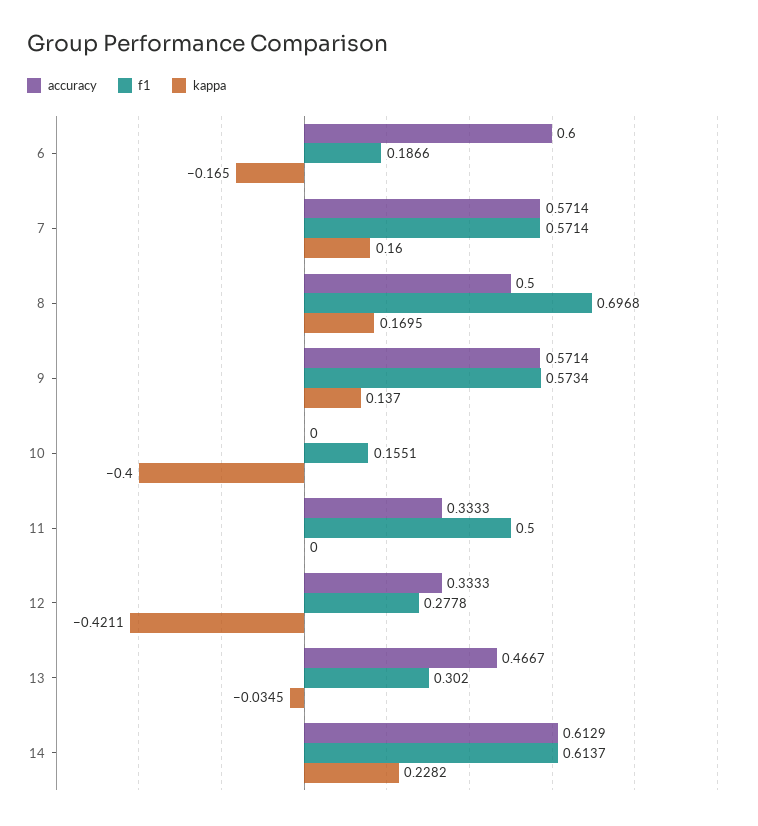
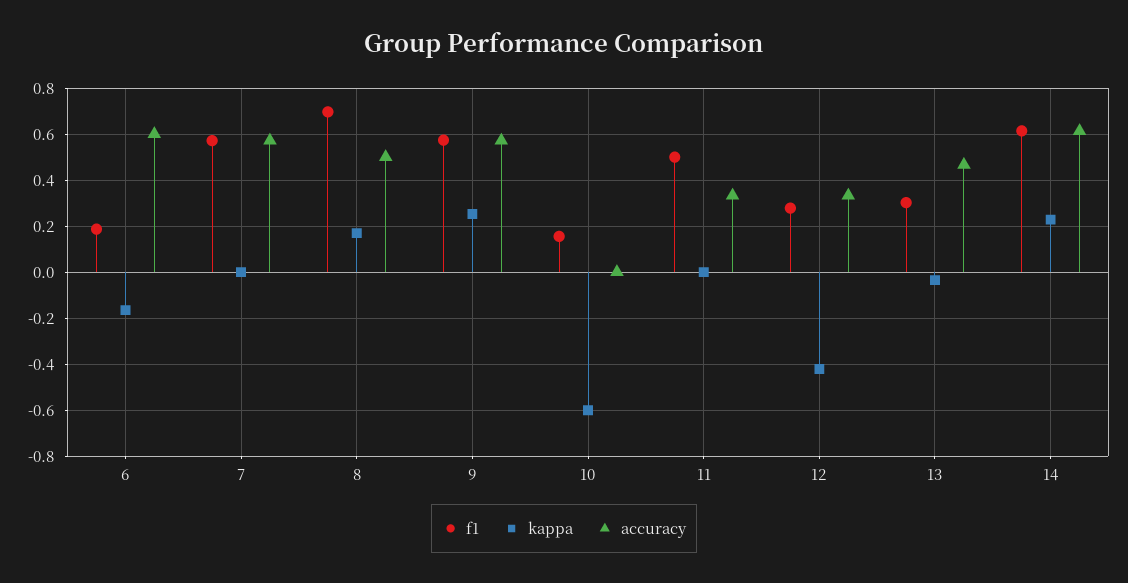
  {
    "accuracy": {
      "6": 0.6,
      "7": 0.5714,
      "8": 0.5,
      "9": 0.5714,
      "10": 0,
      "11": 0.3333,
      "12": 0.3333,
      "13": 0.4667,
      "14": 0.6129
    },
    "f1": {
      "6": 0.1866,
      "7": 0.5714,
      "8": 0.6968,
      "9": 0.5734,
      "10": 0.1551,
      "11": 0.5,
      "12": 0.2778,
      "13": 0.302,
      "14": 0.6137
    },
    "kappa": {
      "6": -0.165,
-     "7": 0.16,
+     "7": 0,
      "8": 0.1695,
-     "9": 0.137,
+     "9": 0.25,
-     "10": -0.4,
+     "10": -0.6,
      "11": 0,
      "12": -0.4211,
      "13": -0.0345,
      "14": 0.2282
    }
  }

